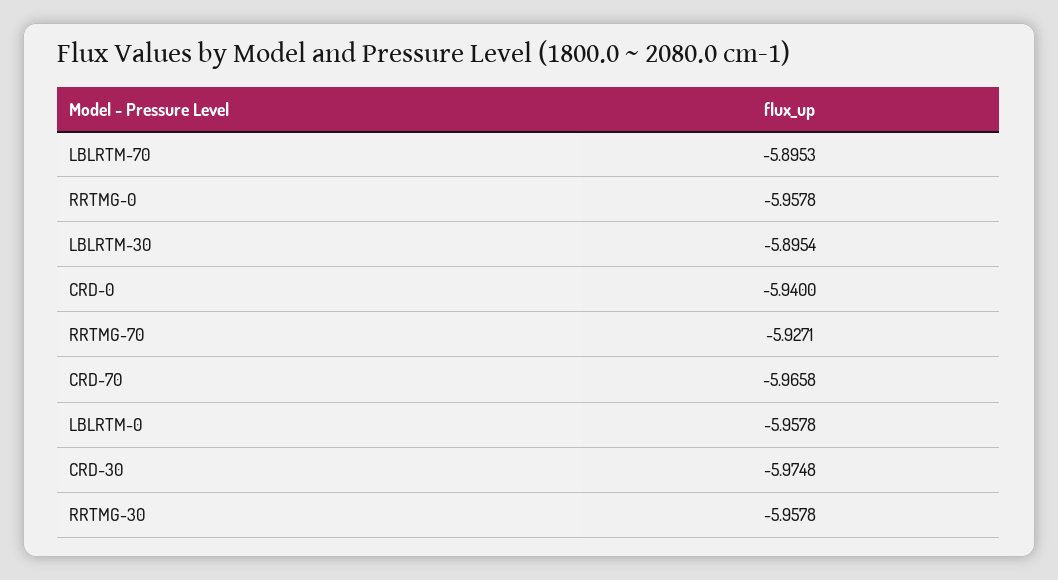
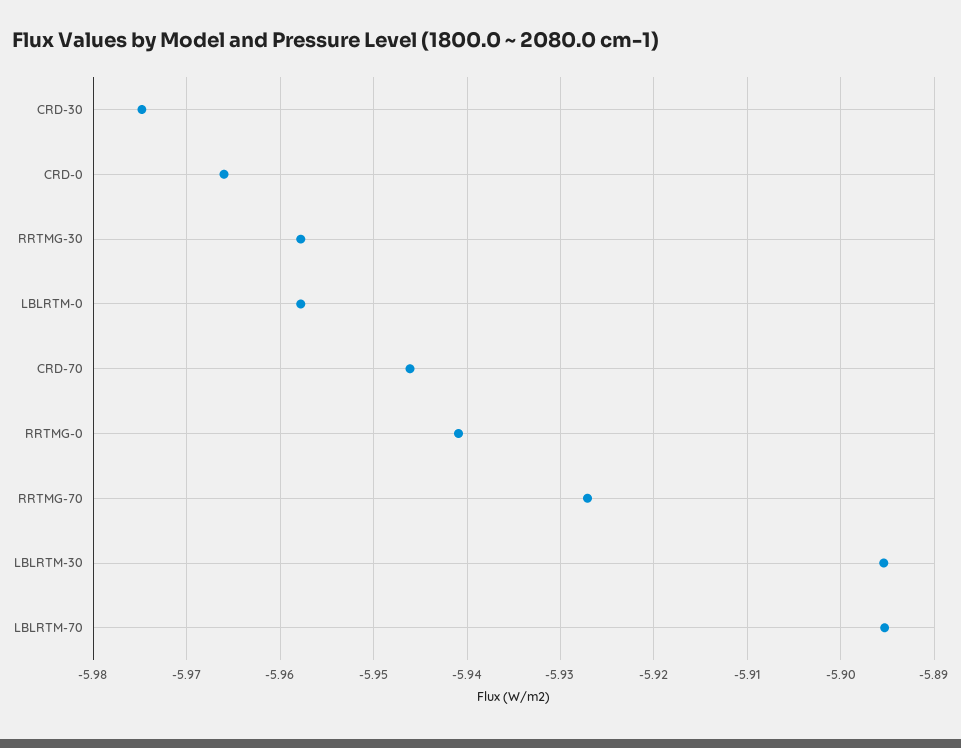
  {
    "LBLRTM-70": -5.8953,
-   "RRTMG-0": -5.9578,
+   "RRTMG-0": -5.941,
    "LBLRTM-30": -5.8954,
-   "CRD-0": -5.94,
+   "CRD-0": -5.966,
    "RRTMG-70": -5.9271,
-   "CRD-70": -5.9658,
+   "CRD-70": -5.946,
    "LBLRTM-0": -5.9578,
    "CRD-30": -5.9748,
    "RRTMG-30": -5.9578
  }

